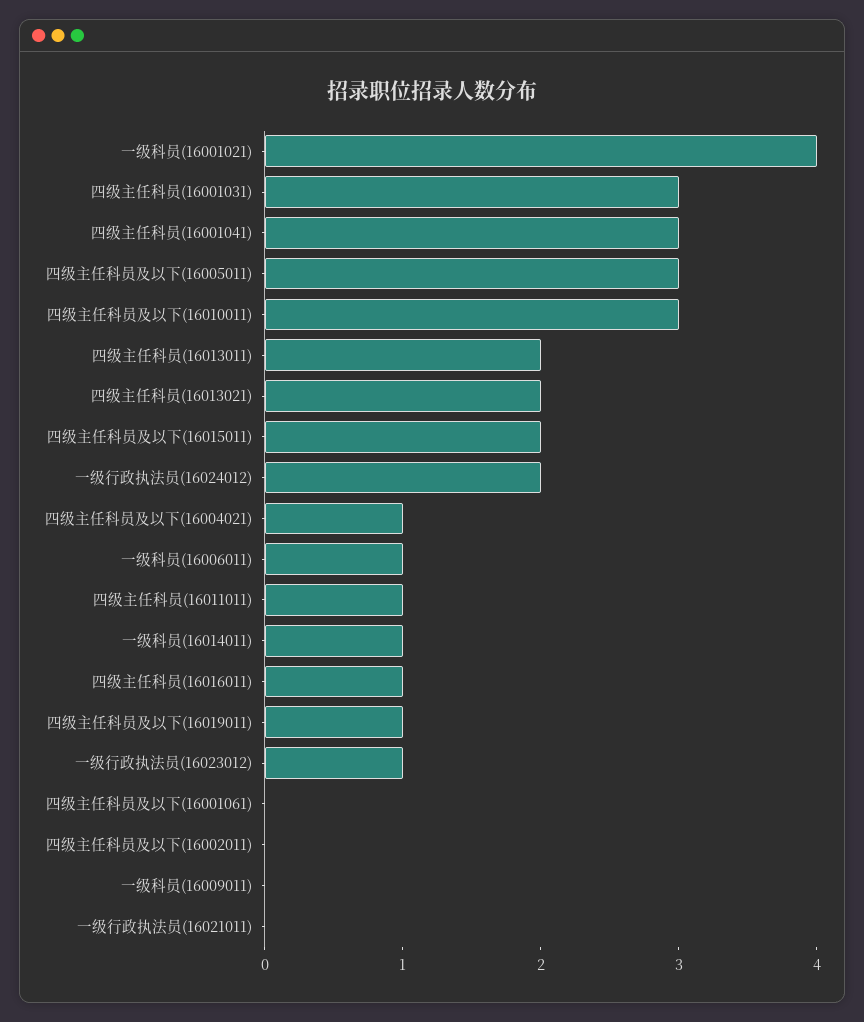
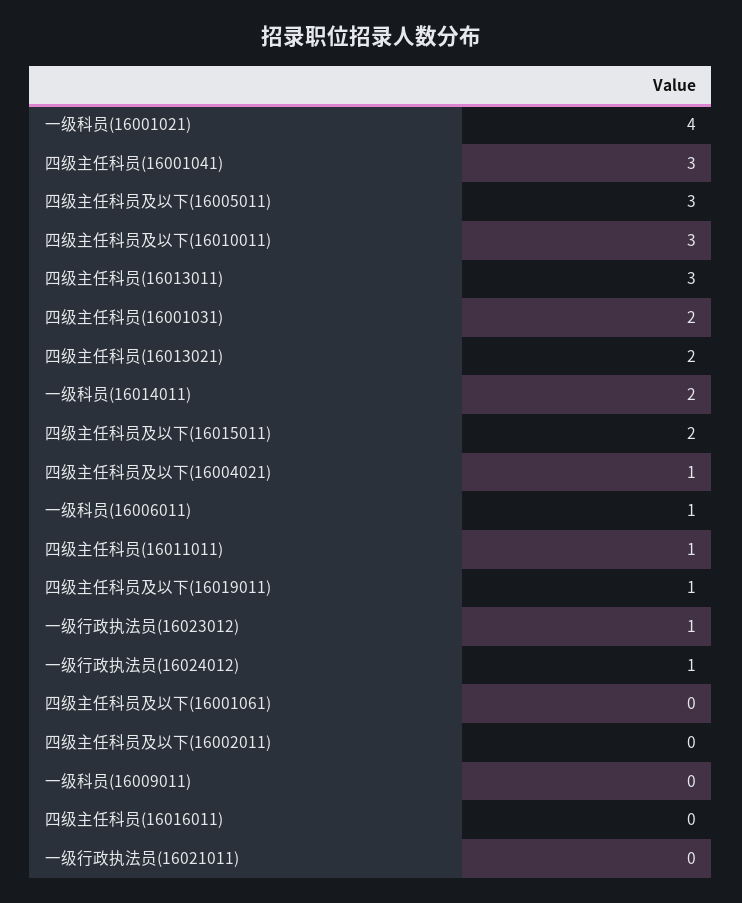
  {
    "一级科员(16001021)": 4,
-   "四级主任科员(16001031)": 3,
+   "四级主任科员(16001031)": 2,
    "四级主任科员(16001041)": 3,
    "四级主任科员及以下(16005011)": 3,
    "四级主任科员及以下(16010011)": 3,
-   "四级主任科员(16013011)": 2,
+   "四级主任科员(16013011)": 3,
    "四级主任科员(16013021)": 2,
    "四级主任科员及以下(16015011)": 2,
-   "一级行政执法员(16024012)": 2,
+   "一级行政执法员(16024012)": 1,
    "四级主任科员及以下(16004021)": 1,
    "一级科员(16006011)": 1,
    "四级主任科员(16011011)": 1,
-   "一级科员(16014011)": 1,
+   "一级科员(16014011)": 2,
-   "四级主任科员(16016011)": 1,
+   "四级主任科员(16016011)": 0,
    "四级主任科员及以下(16019011)": 1,
    "一级行政执法员(16023012)": 1,
    "四级主任科员及以下(16001061)": 0,
    "四级主任科员及以下(16002011)": 0,
    "一级科员(16009011)": 0,
    "一级行政执法员(16021011)": 0
  }

